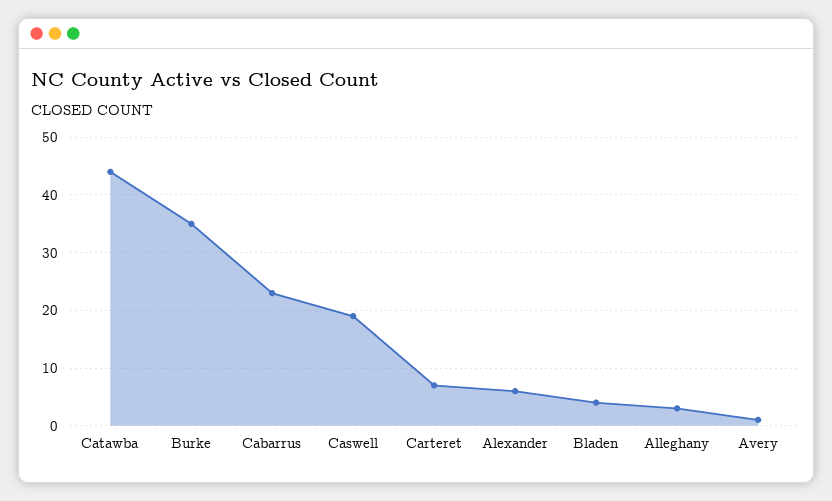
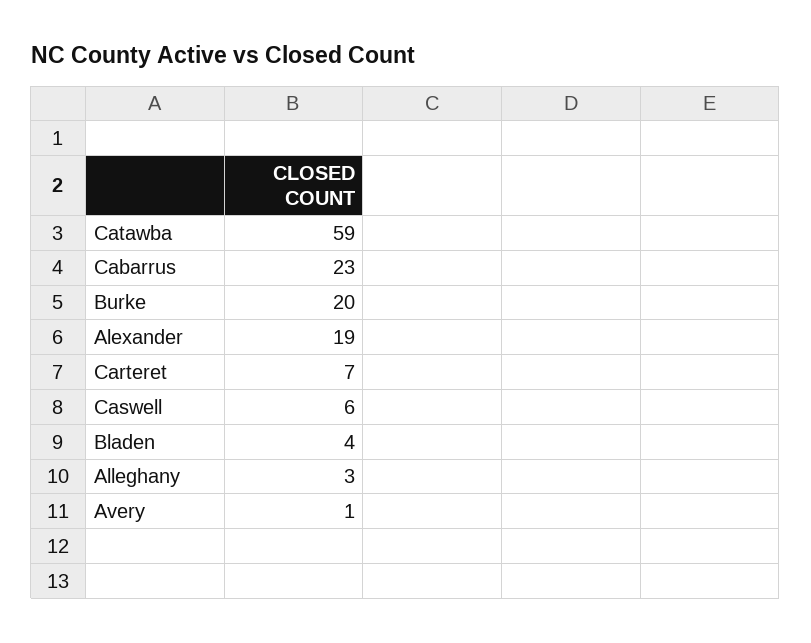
  {
-   "Catawba": 45,
+   "Catawba": 59,
-   "Burke": 35,
+   "Burke": 20,
    "Cabarrus": 23,
-   "Caswell": 20,
+   "Caswell": 6,
    "Carteret": 7,
-   "Alexander": 5,
+   "Alexander": 19,
    "Bladen": 4,
    "Alleghany": 3,
    "Avery": 1
  }

